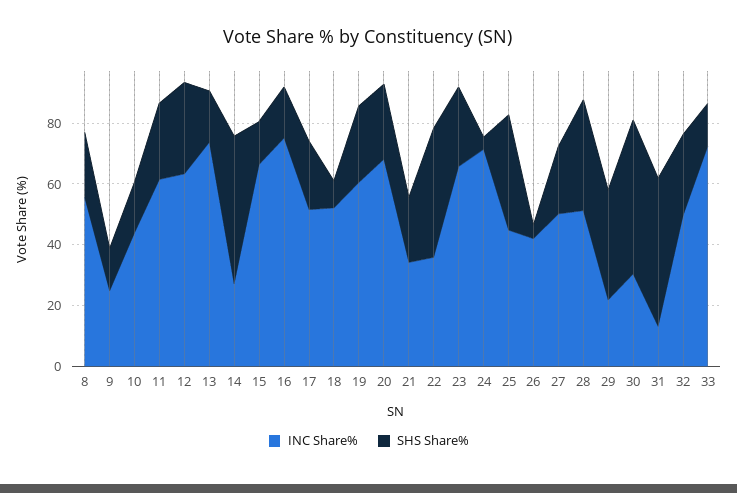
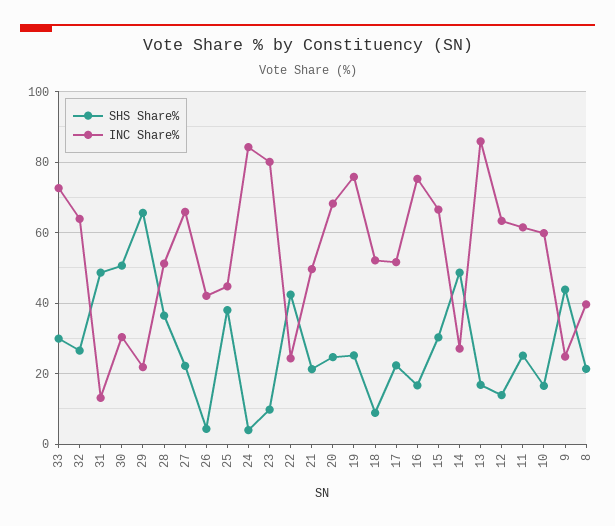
  {
    "INC Share%": {
-     "8": 55,
+     "8": 40,
      "9": 24,
-     "10": 45,
+     "10": 60,
      "11": 62,
      "12": 64,
-     "13": 75,
+     "13": 86,
      "14": 28,
      "15": 66,
      "16": 76,
      "17": 52,
      "18": 52,
-     "19": 60,
+     "19": 76,
      "20": 68,
-     "21": 35,
+     "21": 50,
-     "22": 35,
+     "22": 24,
-     "23": 65,
+     "23": 80,
-     "24": 70,
+     "24": 84,
      "25": 44,
      "26": 42,
-     "27": 50,
+     "27": 66,
      "28": 52,
      "29": 22,
      "30": 30,
      "31": 14,
-     "32": 50,
+     "32": 64,
      "33": 72
    },
    "SHS Share%": {
      "8": 22,
-     "9": 15,
+     "9": 44,
      "10": 16,
      "11": 26,
-     "12": 30,
+     "12": 14,
      "13": 16,
      "14": 48,
-     "15": 15,
+     "15": 30,
      "16": 16,
      "17": 22,
      "18": 8,
      "19": 26,
      "20": 24,
      "21": 22,
      "22": 42,
-     "23": 25,
+     "23": 10,
      "24": 4,
      "25": 38,
      "26": 4,
      "27": 22,
      "28": 36,
-     "29": 35,
+     "29": 66,
      "30": 50,
      "31": 48,
      "32": 26,
-     "33": 15
+     "33": 30
    }
  }

